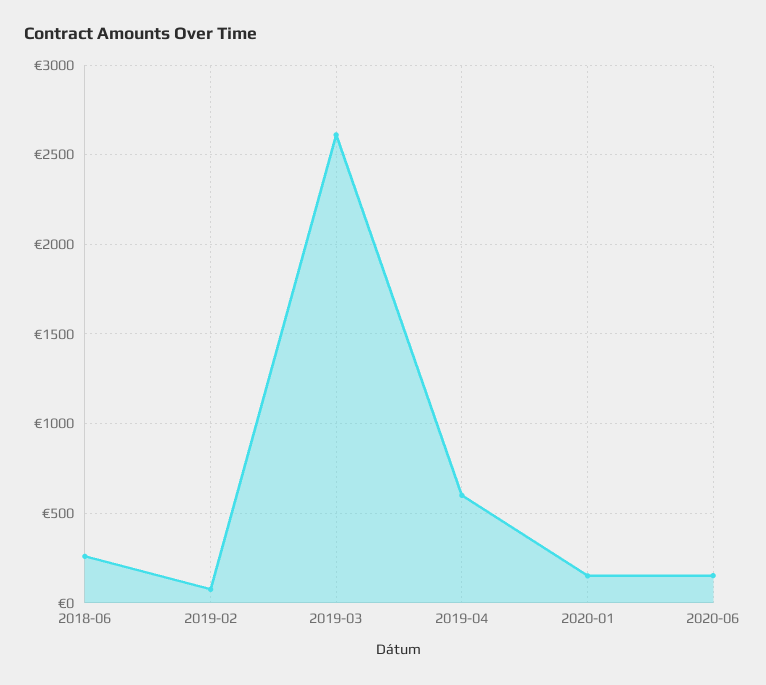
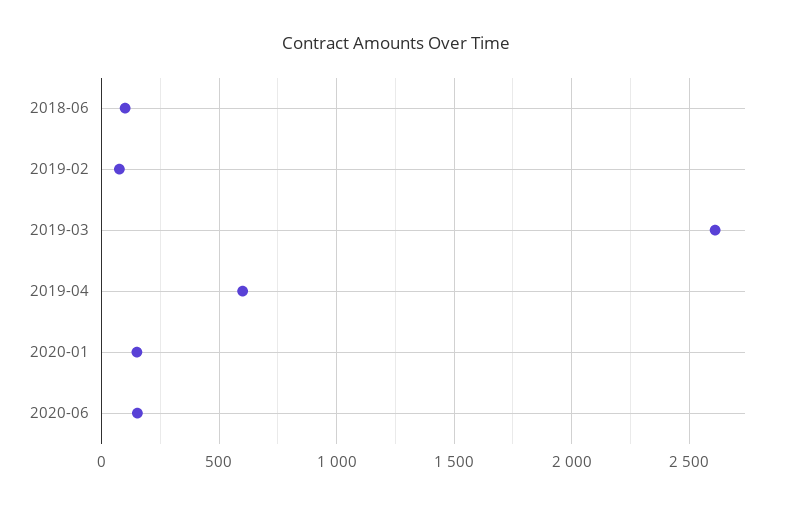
  {
-   "2018-06": 250,
+   "2018-06": 100,
    "2019-02": 100,
    "2019-03": 2600,
    "2019-04": 600,
    "2020-01": 150,
    "2020-06": 150
  }

